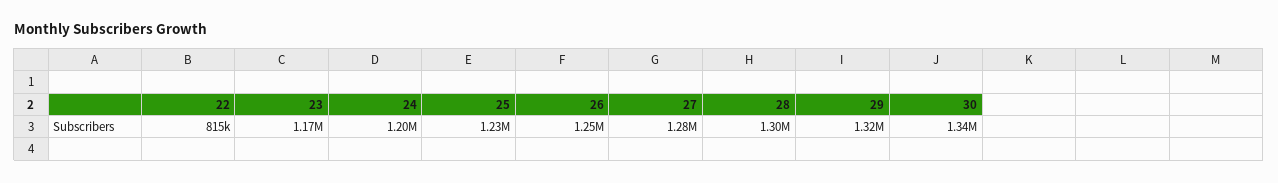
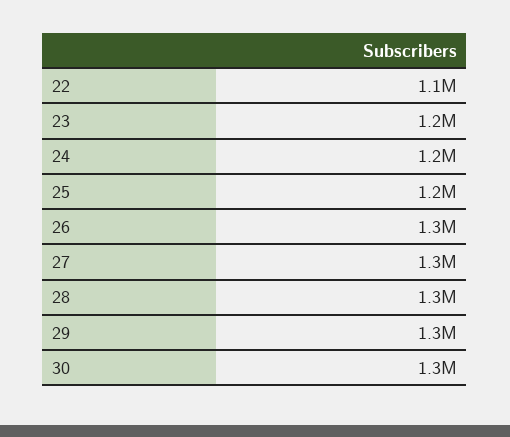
  {
-   "22": 815000,
+   "22": 1100000,
    "23": 1170000,
    "24": 1200000,
    "25": 1230000,
    "26": 1250000,
    "27": 1280000,
    "28": 1300000,
    "29": 1320000,
    "30": 1340000
  }

